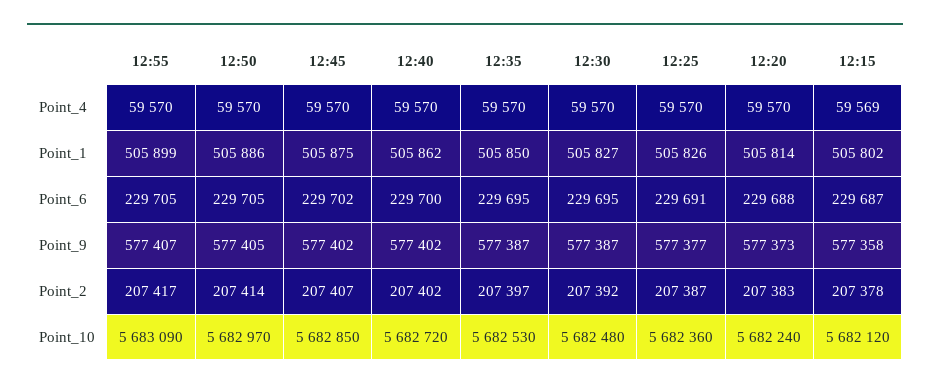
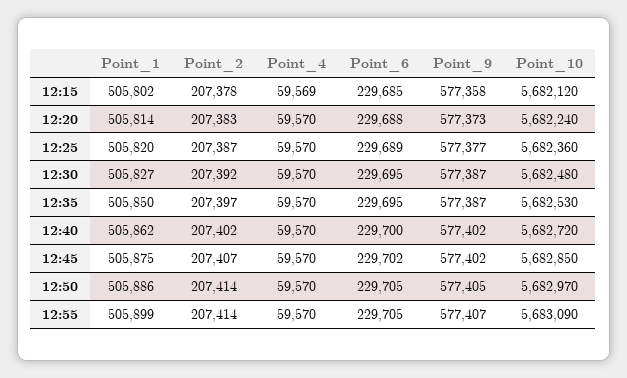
  {
    "12:55": {
      "Point_4": 59570,
      "Point_1": 505899,
      "Point_6": 229705,
      "Point_9": 577407,
-     "Point_2": 207417,
+     "Point_2": 207414,
      "Point_10": 5683090
    },
    "12:50": {
      "Point_4": 59570,
      "Point_1": 505886,
      "Point_6": 229705,
      "Point_9": 577405,
      "Point_2": 207414,
      "Point_10": 5682970
    },
    "12:45": {
      "Point_4": 59570,
      "Point_1": 505875,
      "Point_6": 229702,
      "Point_9": 577402,
      "Point_2": 207407,
      "Point_10": 5682850
    },
    "12:40": {
      "Point_4": 59570,
      "Point_1": 505862,
      "Point_6": 229700,
      "Point_9": 577402,
      "Point_2": 207402,
      "Point_10": 5682720
    },
    "12:35": {
      "Point_4": 59570,
      "Point_1": 505850,
      "Point_6": 229695,
      "Point_9": 577387,
      "Point_2": 207397,
      "Point_10": 5682530
    },
    "12:30": {
      "Point_4": 59570,
      "Point_1": 505827,
      "Point_6": 229695,
      "Point_9": 577387,
      "Point_2": 207392,
      "Point_10": 5682480
    },
    "12:25": {
      "Point_4": 59570,
-     "Point_1": 505826,
+     "Point_1": 505820,
-     "Point_6": 229691,
+     "Point_6": 229689,
      "Point_9": 577377,
      "Point_2": 207387,
      "Point_10": 5682360
    },
    "12:20": {
      "Point_4": 59570,
      "Point_1": 505814,
      "Point_6": 229688,
      "Point_9": 577373,
      "Point_2": 207383,
      "Point_10": 5682240
    },
    "12:15": {
      "Point_4": 59569,
      "Point_1": 505802,
-     "Point_6": 229687,
+     "Point_6": 229685,
      "Point_9": 577358,
      "Point_2": 207378,
      "Point_10": 5682120
    }
  }

